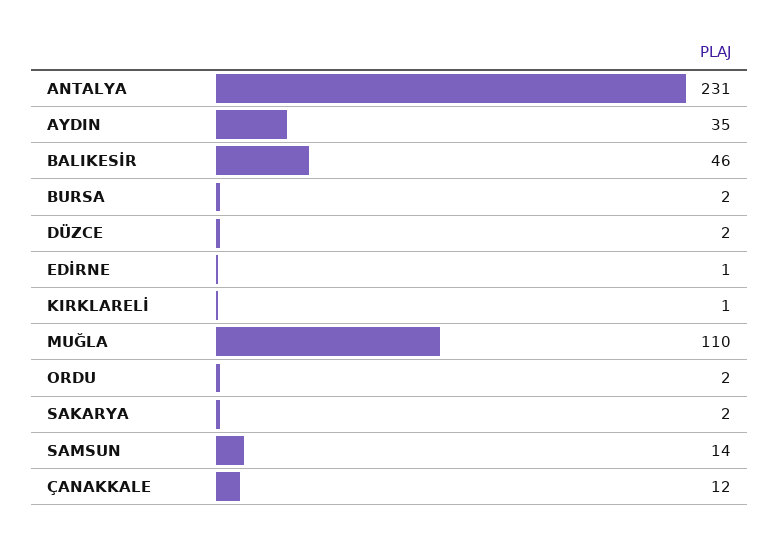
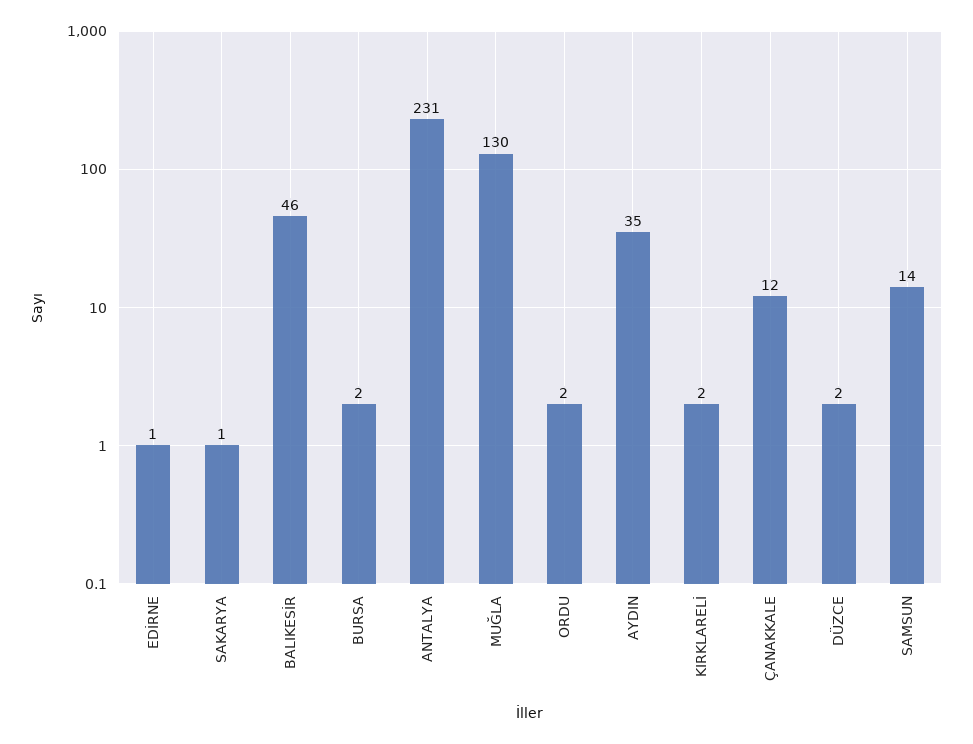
  {
    "ANTALYA": 231,
    "AYDIN": 35,
    "BALIKESİR": 46,
    "BURSA": 2,
    "DÜZCE": 2,
    "EDİRNE": 1,
-   "KIRKLARELİ": 1,
+   "KIRKLARELİ": 2,
-   "MUĞLA": 110,
+   "MUĞLA": 130,
    "ORDU": 2,
-   "SAKARYA": 2,
+   "SAKARYA": 1,
    "SAMSUN": 14,
    "ÇANAKKALE": 12
  }

